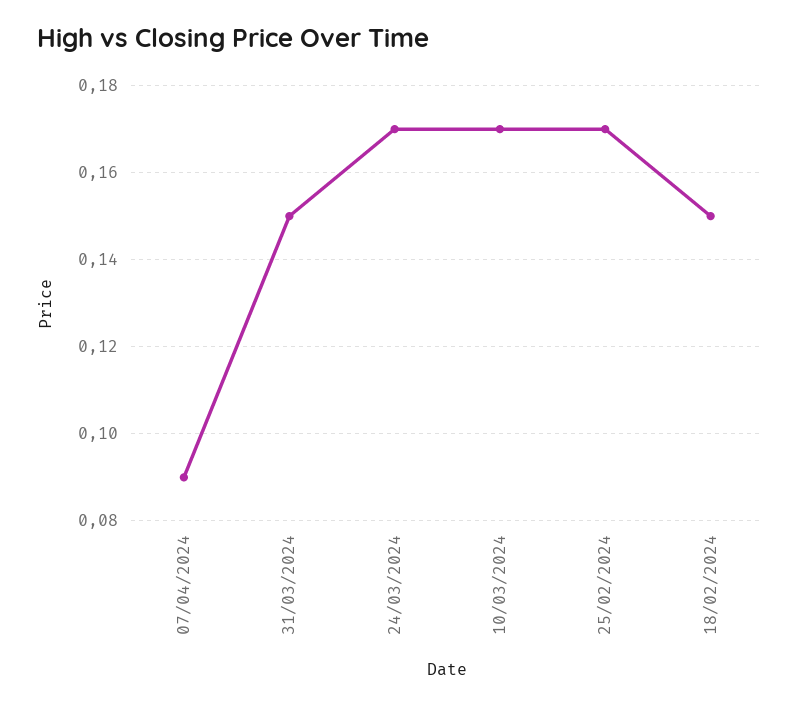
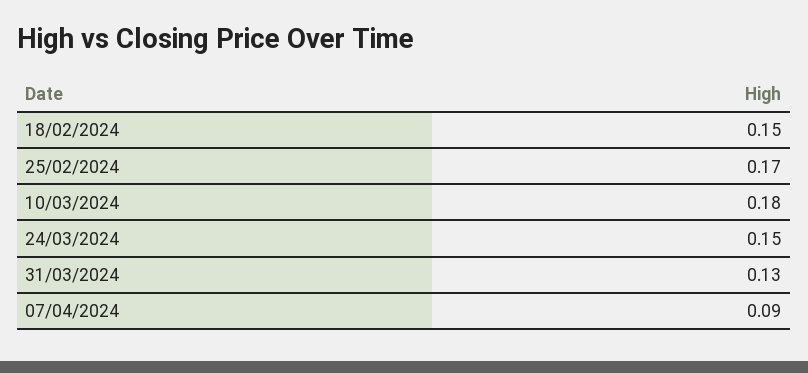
  {
    "07/04/2024": 0.09,
-   "31/03/2024": 0.15,
+   "31/03/2024": 0.13,
-   "24/03/2024": 0.17,
+   "24/03/2024": 0.15,
-   "10/03/2024": 0.17,
+   "10/03/2024": 0.18,
    "25/02/2024": 0.17,
    "18/02/2024": 0.15
  }

